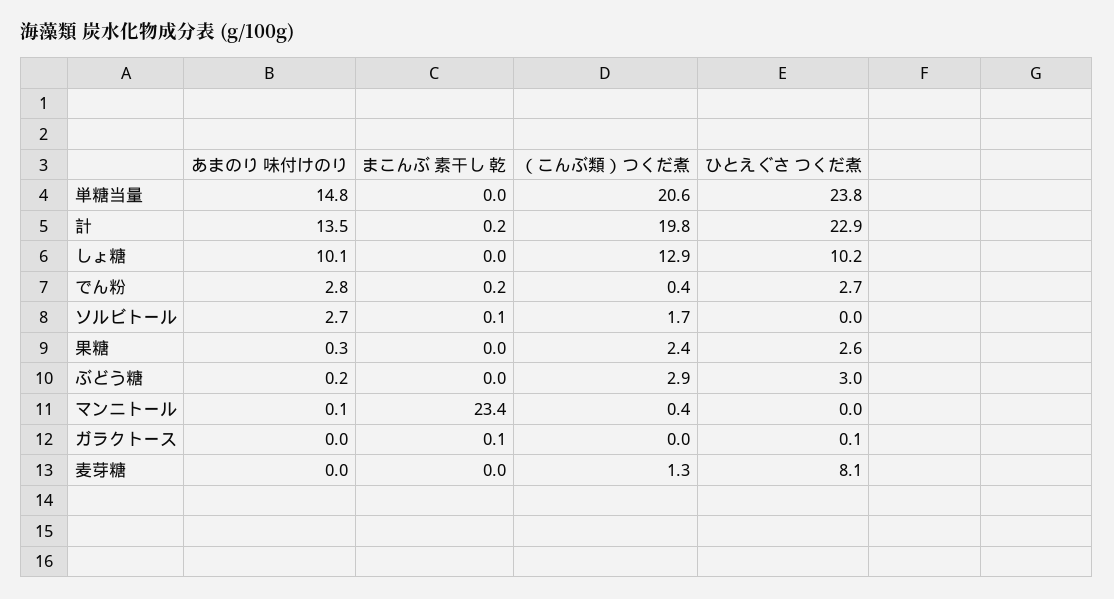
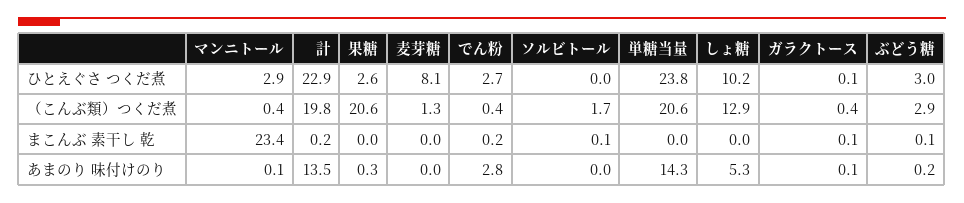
  {
    "あまのり 味付けのり": {
-     "単糖当量": 14.8,
+     "単糖当量": 14.3,
      "計": 13.5,
-     "しょ糖": 10.1,
+     "しょ糖": 5.3,
      "でん粉": 2.8,
-     "ソルビトール": 2.7,
+     "ソルビトール": 0,
      "果糖": 0.3,
      "ぶどう糖": 0.2,
      "マンニトール": 0.1,
-     "ガラクトース": 0,
+     "ガラクトース": 0.1,
      "麦芽糖": 0
    },
    "まこんぶ 素干し 乾": {
      "単糖当量": 0,
      "計": 0.2,
      "しょ糖": 0,
      "でん粉": 0.2,
      "ソルビトール": 0.1,
      "果糖": 0,
-     "ぶどう糖": 0,
+     "ぶどう糖": 0.1,
      "マンニトール": 23.4,
      "ガラクトース": 0.1,
      "麦芽糖": 0
    },
    "（こんぶ類）つくだ煮": {
      "単糖当量": 20.6,
      "計": 19.8,
      "しょ糖": 12.9,
      "でん粉": 0.4,
      "ソルビトール": 1.7,
-     "果糖": 2.4,
+     "果糖": 20.6,
      "ぶどう糖": 2.9,
      "マンニトール": 0.4,
-     "ガラクトース": 0,
+     "ガラクトース": 0.4,
      "麦芽糖": 1.3
    },
    "ひとえぐさ つくだ煮": {
      "単糖当量": 23.8,
      "計": 22.9,
      "しょ糖": 10.2,
      "でん粉": 2.7,
      "ソルビトール": 0,
      "果糖": 2.6,
      "ぶどう糖": 3,
-     "マンニトール": 0,
+     "マンニトール": 2.9,
      "ガラクトース": 0.1,
      "麦芽糖": 8.1
    }
  }

